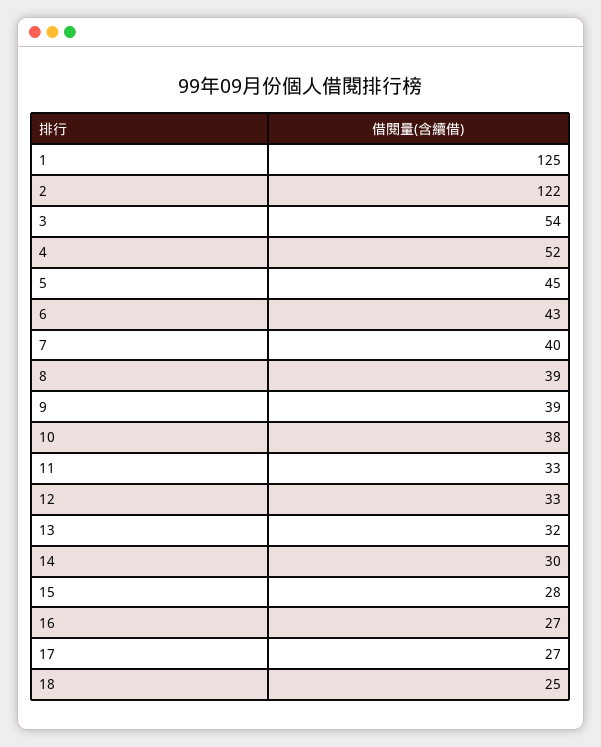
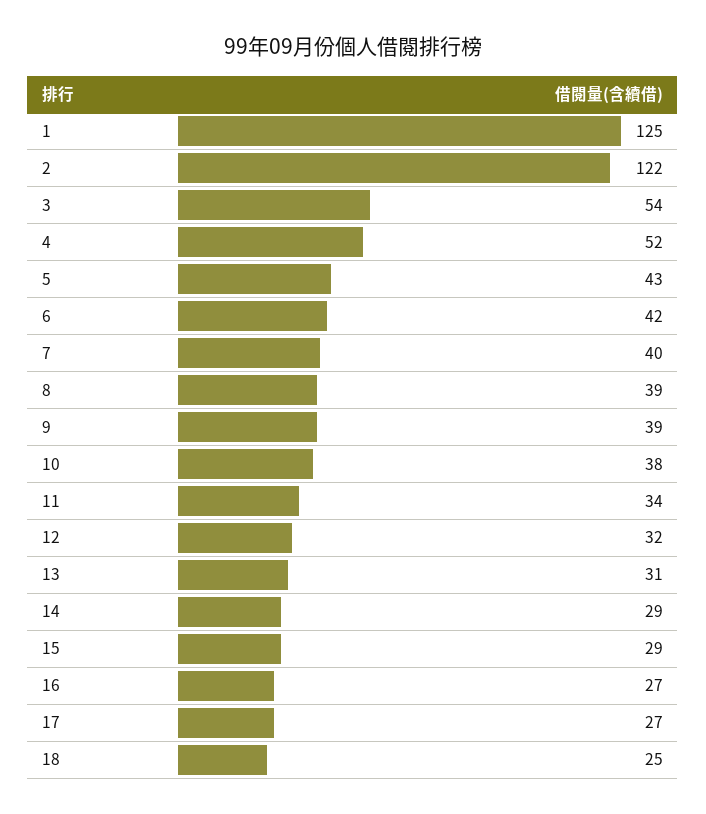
  {
    "1": 125,
    "2": 122,
    "3": 54,
    "4": 52,
-   "5": 45,
+   "5": 43,
-   "6": 43,
+   "6": 42,
    "7": 40,
    "8": 39,
    "9": 39,
    "10": 38,
-   "11": 33,
+   "11": 34,
-   "12": 33,
+   "12": 32,
-   "13": 32,
+   "13": 31,
-   "14": 30,
+   "14": 29,
-   "15": 28,
+   "15": 29,
    "16": 27,
    "17": 27,
    "18": 25
  }

